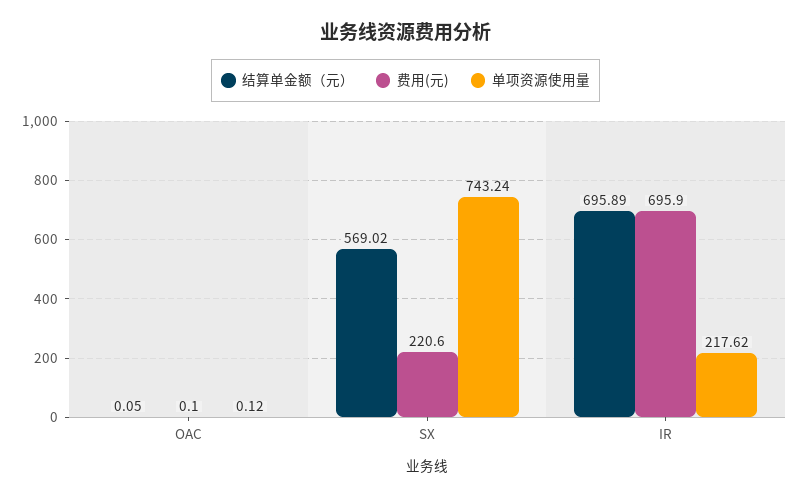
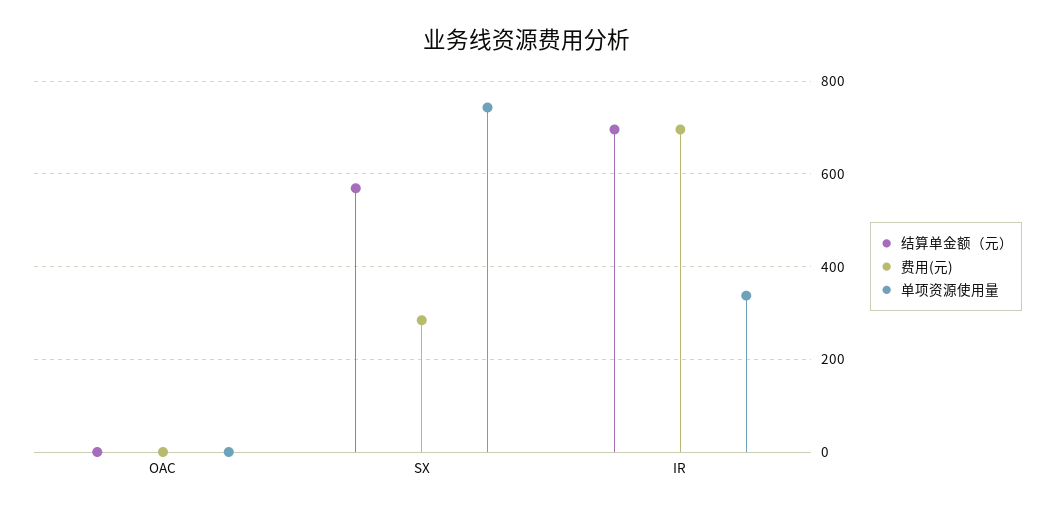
  {
    "结算单金额（元）": {
      "OAC": 0.05,
      "SX": 569.02,
      "IR": 695.89
    },
    "费用(元)": {
      "OAC": 0.1,
-     "SX": 220.6,
+     "SX": 280,
      "IR": 695.9
    },
    "单项资源使用量": {
      "OAC": 0.12,
      "SX": 743.24,
-     "IR": 217.62
+     "IR": 340
    }
  }

